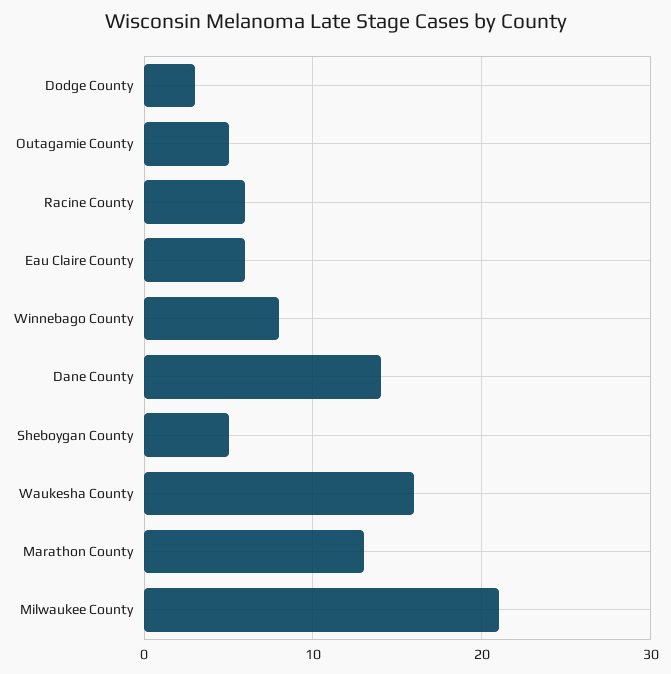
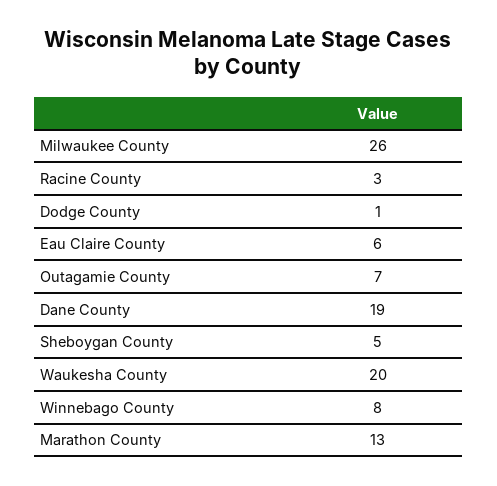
  {
-   "Dodge County": 3,
+   "Dodge County": 1,
-   "Outagamie County": 5,
+   "Outagamie County": 7,
-   "Racine County": 6,
+   "Racine County": 3,
    "Eau Claire County": 6,
    "Winnebago County": 8,
-   "Dane County": 14,
+   "Dane County": 19,
    "Sheboygan County": 5,
-   "Waukesha County": 16,
+   "Waukesha County": 20,
    "Marathon County": 13,
-   "Milwaukee County": 21
+   "Milwaukee County": 26
  }

